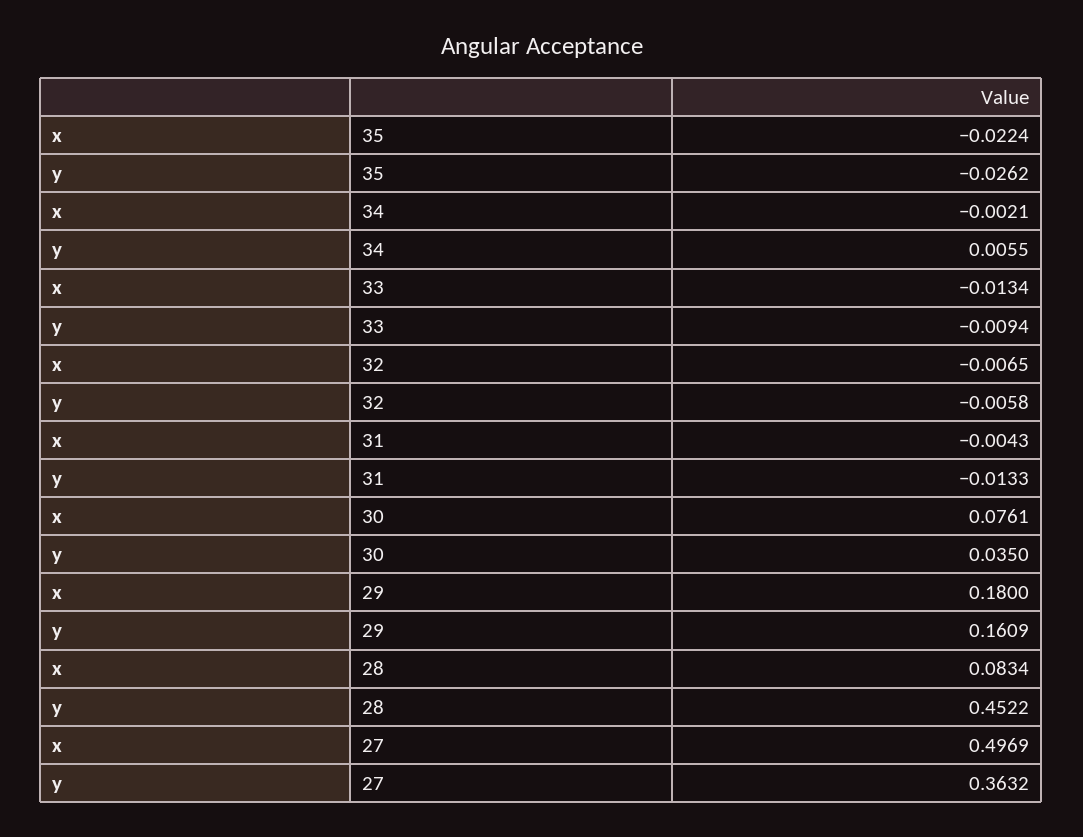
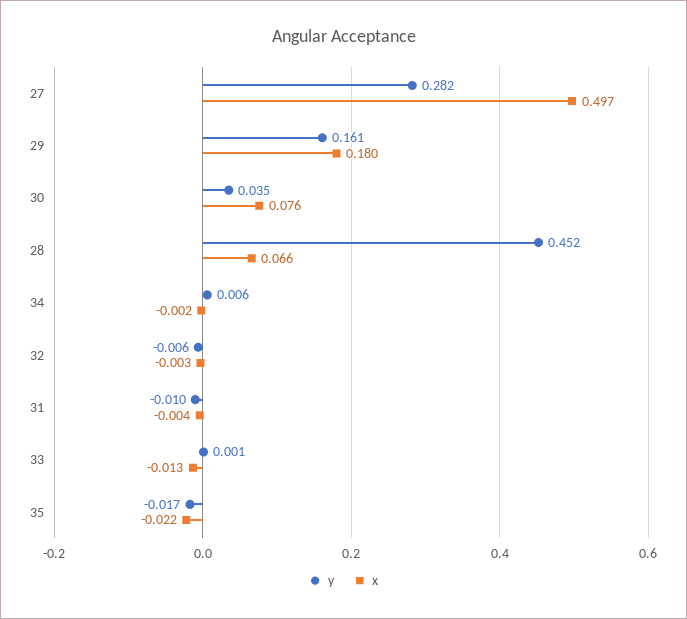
  {
    "x": {
      "35": -0.0224,
      "34": -0.0021,
      "33": -0.0134,
-     "32": -0.0065,
+     "32": -0.003,
      "31": -0.0043,
      "30": 0.0761,
      "29": 0.18,
-     "28": 0.0834,
+     "28": 0.066,
      "27": 0.4969
    },
    "y": {
-     "35": -0.0262,
+     "35": -0.017,
      "34": 0.0055,
-     "33": -0.0094,
+     "33": 0.001,
      "32": -0.0058,
-     "31": -0.0133,
+     "31": -0.01,
      "30": 0.035,
      "29": 0.1609,
      "28": 0.4522,
-     "27": 0.3632
+     "27": 0.282
    }
  }

